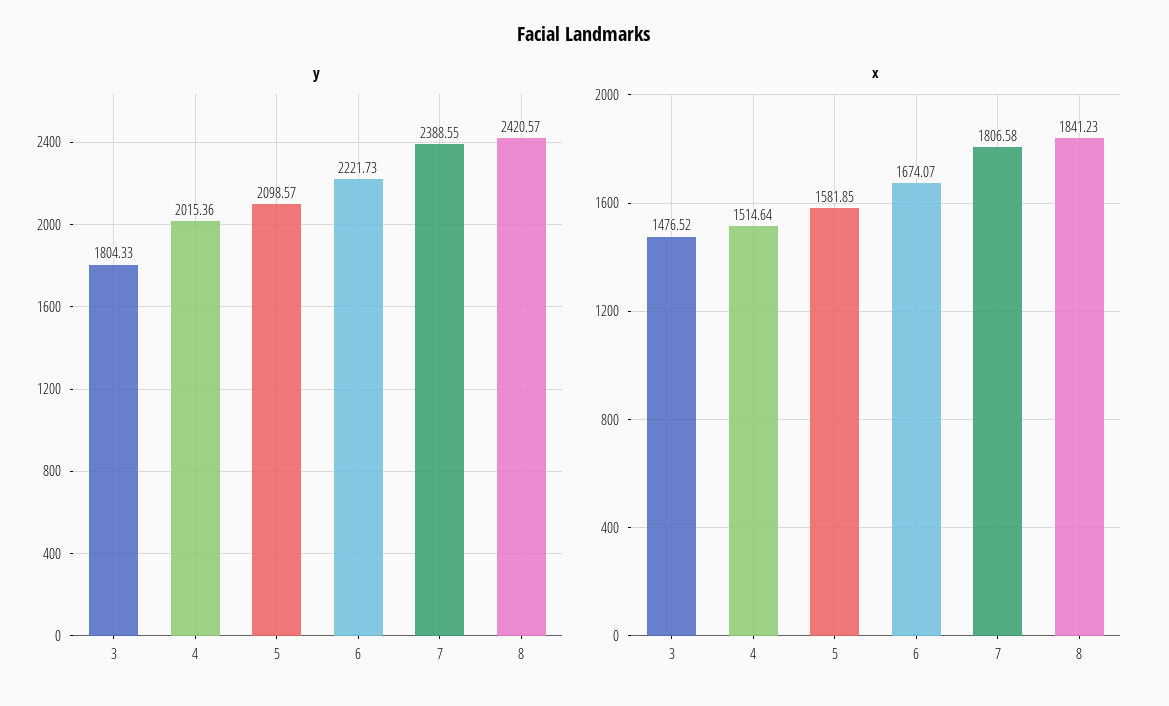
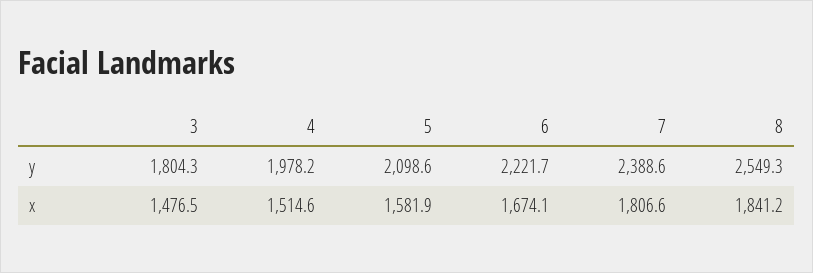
  {
    "y": {
      "3": 1804.33,
-     "4": 2015.36,
+     "4": 1978.2,
      "5": 2098.57,
      "6": 2221.73,
      "7": 2388.55,
-     "8": 2420.57
+     "8": 2549.3
    },
    "x": {
      "3": 1476.52,
      "4": 1514.64,
      "5": 1581.85,
      "6": 1674.07,
      "7": 1806.58,
      "8": 1841.23
    }
  }

